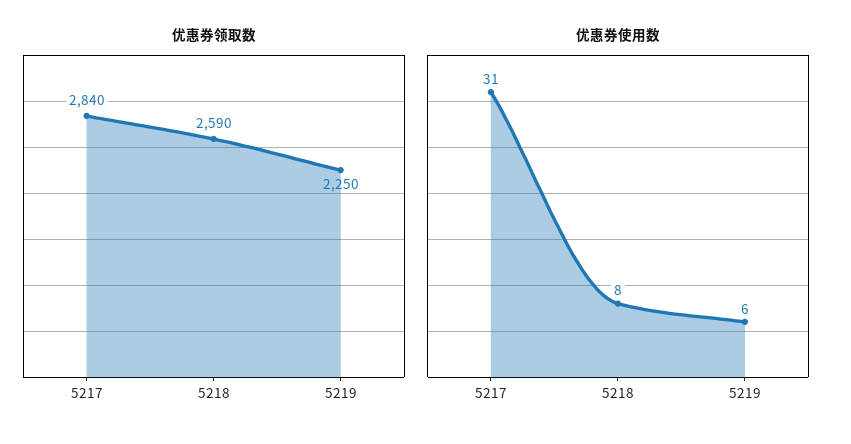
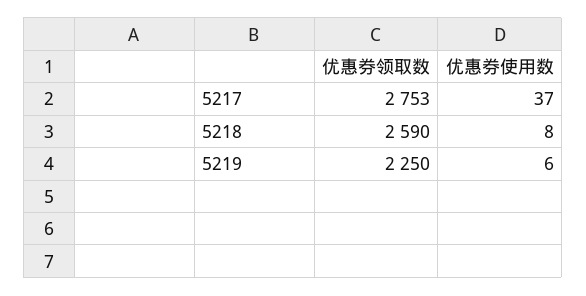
  {
    "优惠券领取数": {
-     "5217": 2840,
+     "5217": 2753,
      "5218": 2590,
      "5219": 2250
    },
    "优惠券使用数": {
-     "5217": 31,
+     "5217": 37,
      "5218": 8,
      "5219": 6
    }
  }

